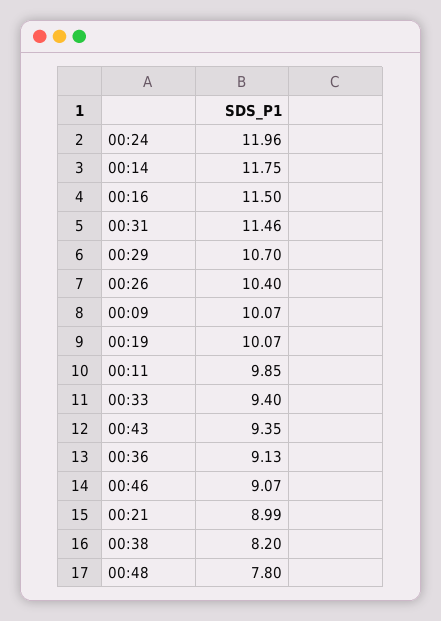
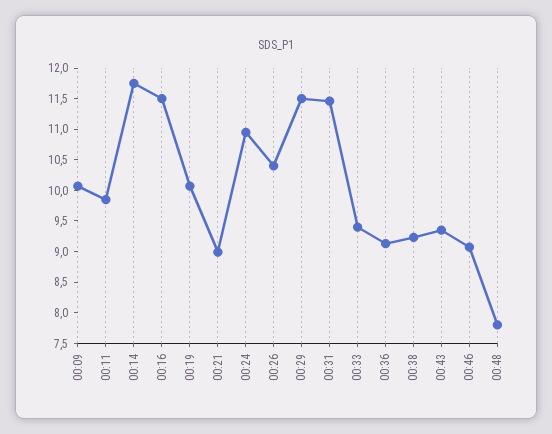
  {
-   "00:24": 11.96,
+   "00:24": 11,
    "00:14": 11.75,
    "00:16": 11.5,
    "00:31": 11.46,
-   "00:29": 10.7,
+   "00:29": 11.5,
    "00:26": 10.4,
    "00:09": 10.07,
    "00:19": 10.07,
    "00:11": 9.85,
    "00:33": 9.4,
    "00:43": 9.35,
    "00:36": 9.13,
    "00:46": 9.07,
    "00:21": 8.99,
-   "00:38": 8.2,
+   "00:38": 9.25,
    "00:48": 7.8
  }

